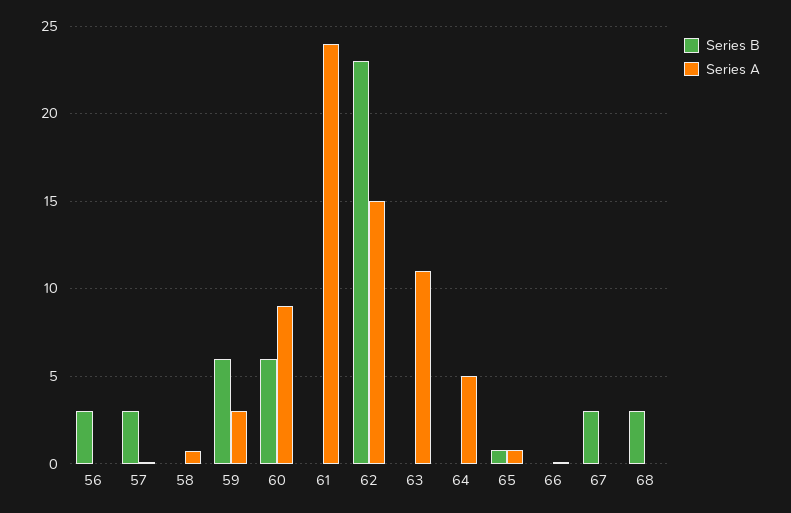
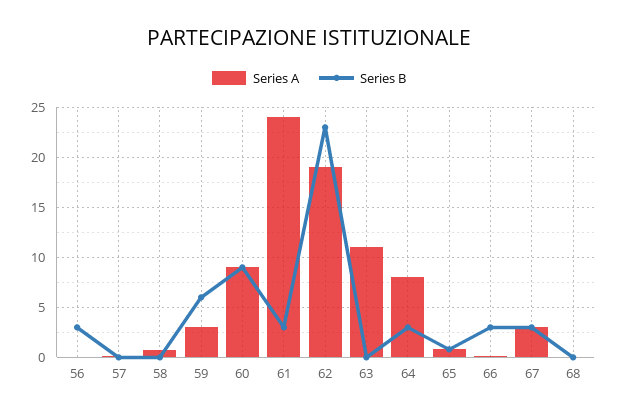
  {
    "Series B": {
      "56": 3,
-     "57": 3,
+     "57": 0,
      "58": 0,
      "59": 6,
-     "60": 6,
+     "60": 9,
-     "61": 0,
+     "61": 3,
      "62": 23,
      "63": 0,
-     "64": 0,
+     "64": 3,
      "65": 1,
-     "66": 0,
+     "66": 3,
      "67": 3,
-     "68": 3
+     "68": 0
    },
    "Series A": {
      "56": 0,
      "57": 0,
      "58": 0.5,
      "59": 3,
      "60": 9,
      "61": 24,
-     "62": 15,
+     "62": 19,
      "63": 11,
-     "64": 5,
+     "64": 8,
      "65": 1,
      "66": 0,
-     "67": 0,
+     "67": 3,
      "68": 0
    }
  }

